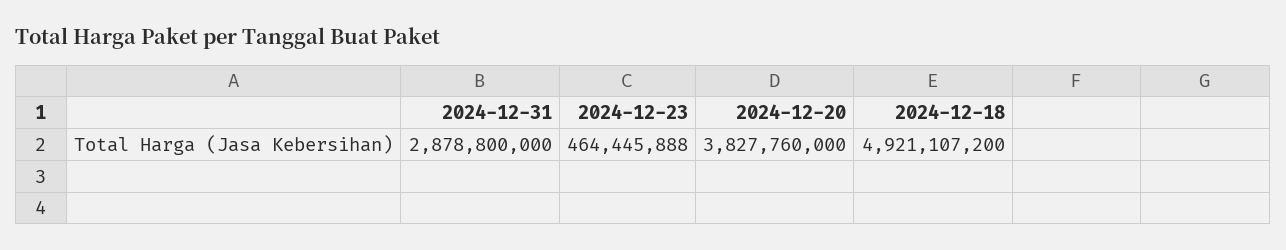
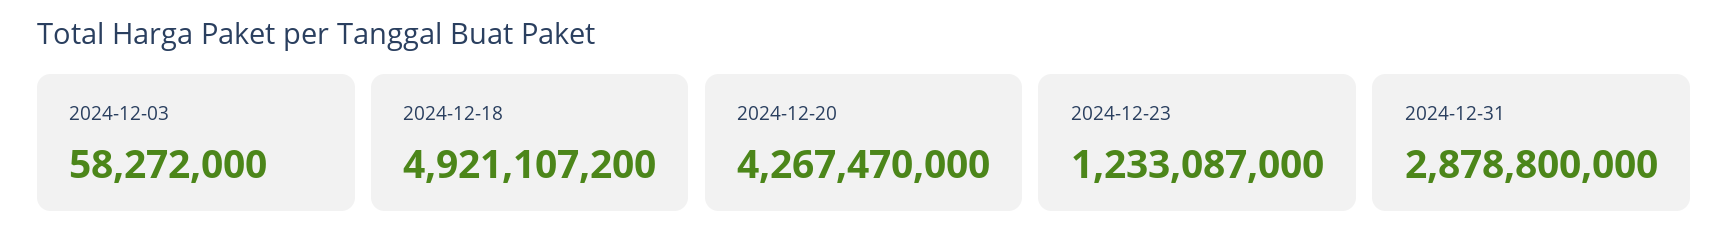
  {
    "2024-12-31": 2878800000,
-   "2024-12-23": 464445888,
+   "2024-12-23": 1233087000,
-   "2024-12-20": 3827760000,
+   "2024-12-20": 4267470000,
-   "2024-12-18": 4921107200
+   "2024-12-18": 4921107200,
+   "2024-12-03": 58272000
  }

